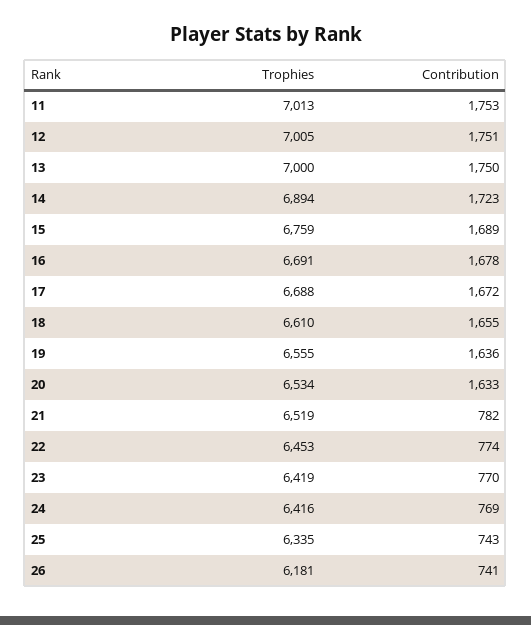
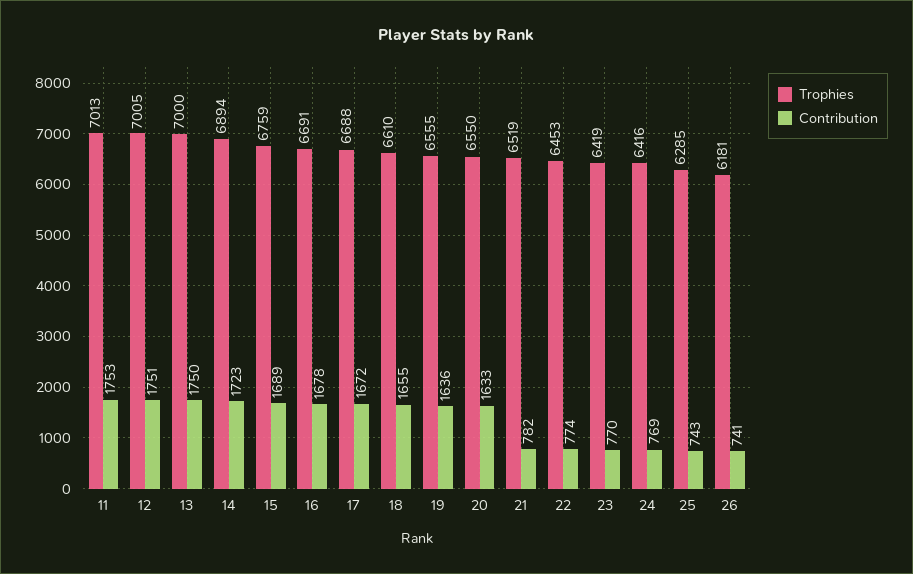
  {
    "Trophies": {
      "11": 7013,
      "12": 7005,
      "13": 7000,
      "14": 6894,
      "15": 6759,
      "16": 6691,
      "17": 6688,
      "18": 6610,
      "19": 6555,
-     "20": 6534,
+     "20": 6550,
      "21": 6519,
      "22": 6453,
      "23": 6419,
      "24": 6416,
-     "25": 6335,
+     "25": 6285,
      "26": 6181
    },
    "Contribution": {
      "11": 1753,
      "12": 1751,
      "13": 1750,
      "14": 1723,
      "15": 1689,
      "16": 1678,
      "17": 1672,
      "18": 1655,
      "19": 1636,
      "20": 1633,
      "21": 782,
      "22": 774,
      "23": 770,
      "24": 769,
      "25": 743,
      "26": 741
    }
  }

